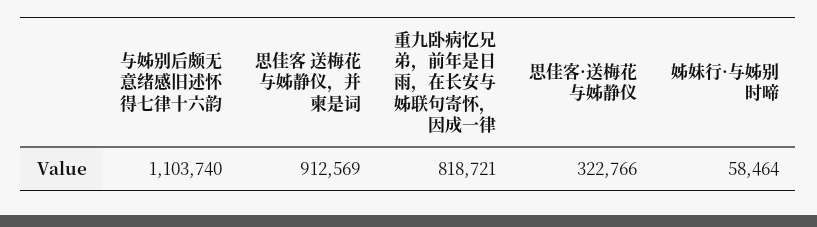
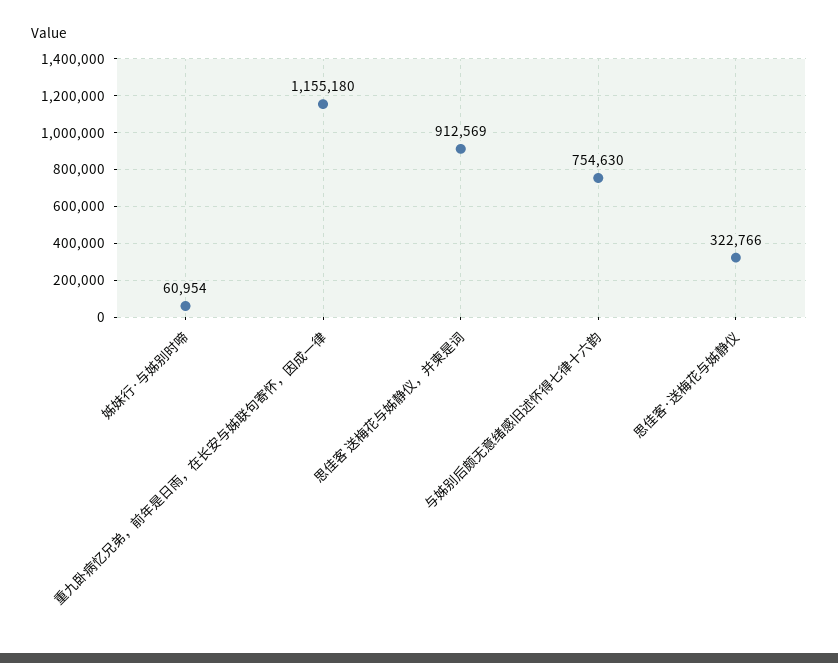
  {
-   "与姊别后颇无意绪感旧述怀得七律十六韵": 1103740,
+   "与姊别后颇无意绪感旧述怀得七律十六韵": 754630,
    "思佳客 送梅花与姊静仪，并柬是词": 912569,
-   "重九卧病忆兄弟，前年是日雨，在长安与姊联句寄怀，因成一律": 818721,
+   "重九卧病忆兄弟，前年是日雨，在长安与姊联句寄怀，因成一律": 1155180,
    "思佳客·送梅花与姊静仪": 322766,
-   "姊妹行·与姊别时啼": 58464
+   "姊妹行·与姊别时啼": 60954
  }

